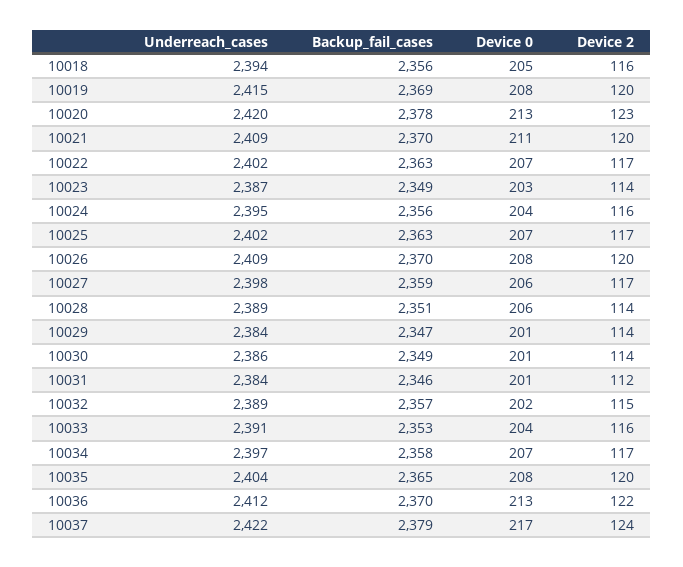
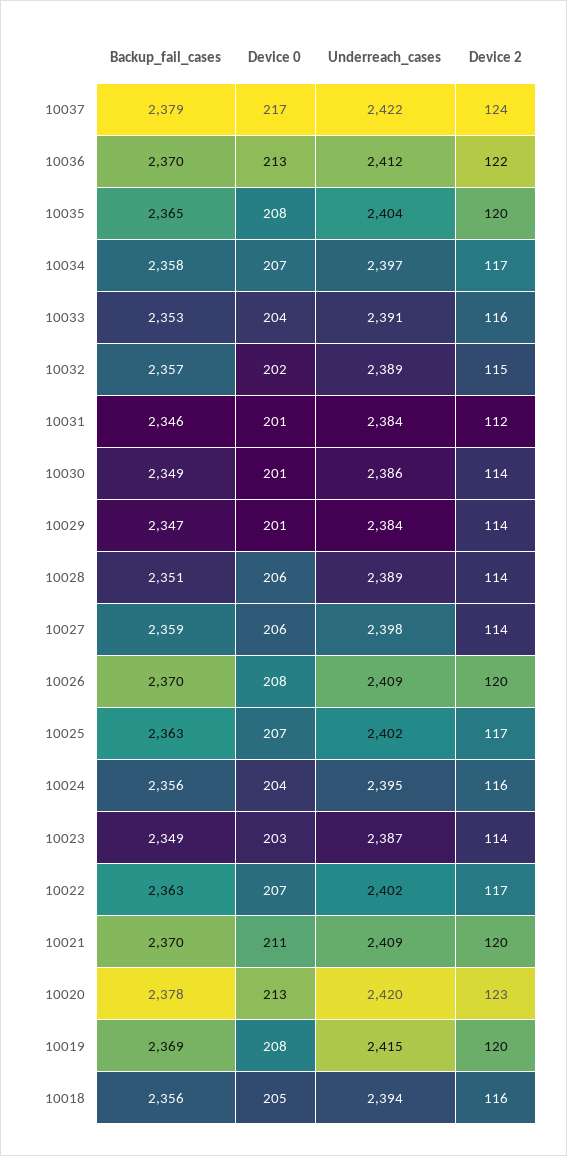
  {
    "Underreach_cases": {
      "10018": 2394,
      "10019": 2415,
      "10020": 2420,
      "10021": 2409,
      "10022": 2402,
      "10023": 2387,
      "10024": 2395,
      "10025": 2402,
      "10026": 2409,
      "10027": 2398,
      "10028": 2389,
      "10029": 2384,
      "10030": 2386,
      "10031": 2384,
      "10032": 2389,
      "10033": 2391,
      "10034": 2397,
      "10035": 2404,
      "10036": 2412,
      "10037": 2422
    },
    "Backup_fail_cases": {
      "10018": 2356,
      "10019": 2369,
      "10020": 2378,
      "10021": 2370,
      "10022": 2363,
      "10023": 2349,
      "10024": 2356,
      "10025": 2363,
      "10026": 2370,
      "10027": 2359,
      "10028": 2351,
      "10029": 2347,
      "10030": 2349,
      "10031": 2346,
      "10032": 2357,
      "10033": 2353,
      "10034": 2358,
      "10035": 2365,
      "10036": 2370,
      "10037": 2379
    },
    "Device 0": {
      "10018": 205,
      "10019": 208,
      "10020": 213,
      "10021": 211,
      "10022": 207,
      "10023": 203,
      "10024": 204,
      "10025": 207,
      "10026": 208,
      "10027": 206,
      "10028": 206,
      "10029": 201,
      "10030": 201,
      "10031": 201,
      "10032": 202,
      "10033": 204,
      "10034": 207,
      "10035": 208,
      "10036": 213,
      "10037": 217
    },
    "Device 2": {
      "10018": 116,
      "10019": 120,
      "10020": 123,
      "10021": 120,
      "10022": 117,
      "10023": 114,
      "10024": 116,
      "10025": 117,
      "10026": 120,
-     "10027": 117,
+     "10027": 114,
      "10028": 114,
      "10029": 114,
      "10030": 114,
      "10031": 112,
      "10032": 115,
      "10033": 116,
      "10034": 117,
      "10035": 120,
      "10036": 122,
      "10037": 124
    }
  }

